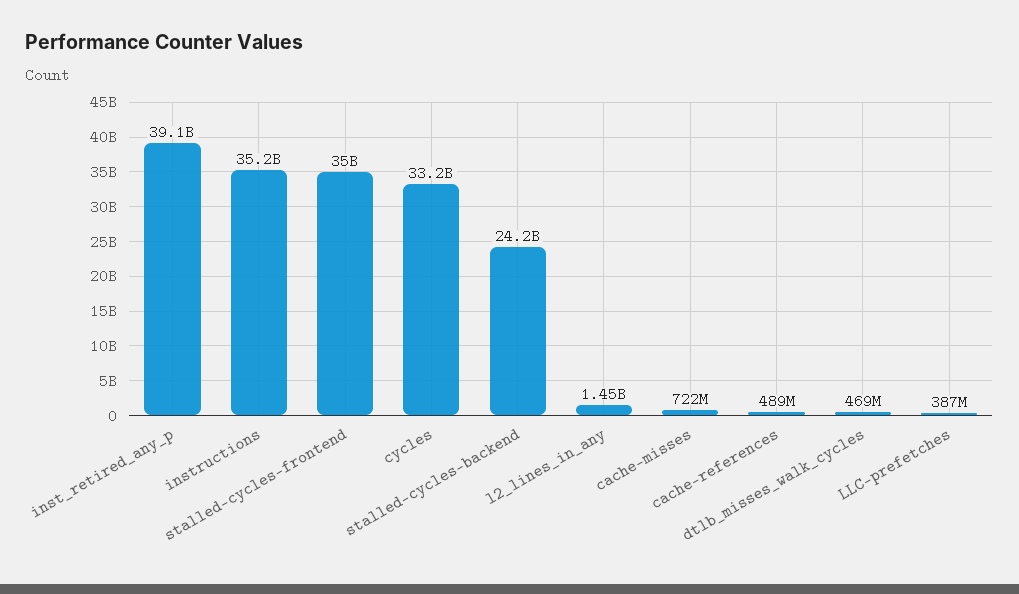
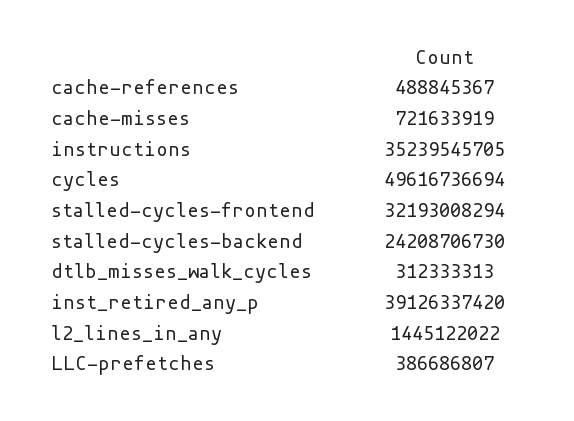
  {
    "inst_retired_any_p": 39126337420,
    "instructions": 35239545705,
-   "stalled-cycles-frontend": 35000000000,
+   "stalled-cycles-frontend": 32193008294,
-   "cycles": 33200000000,
+   "cycles": 49616736694,
    "stalled-cycles-backend": 24208706730,
    "l2_lines_in_any": 1445122022,
    "cache-misses": 721633919,
    "cache-references": 488845367,
-   "dtlb_misses_walk_cycles": 469000000,
+   "dtlb_misses_walk_cycles": 312333313,
    "LLC-prefetches": 386686807
  }

